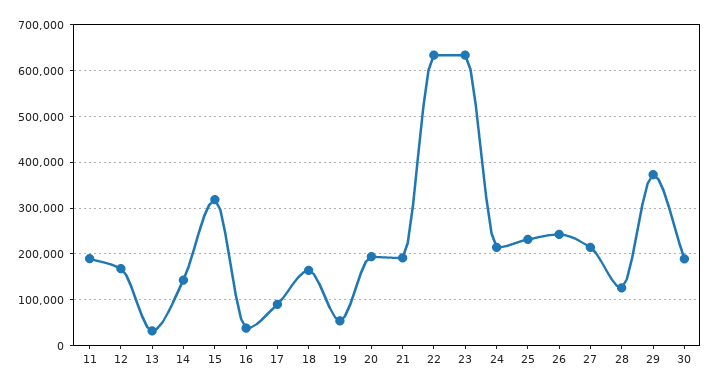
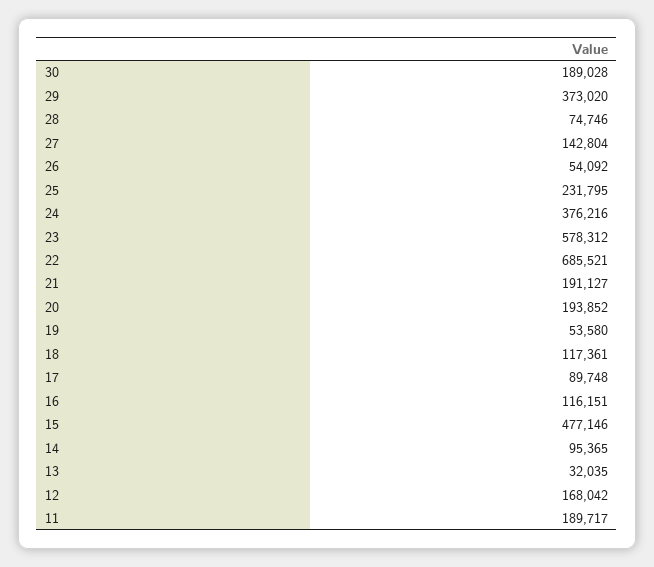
  {
    "11": 189717,
    "12": 168042,
    "13": 32035,
-   "14": 140000,
+   "14": 95365,
-   "15": 320000,
+   "15": 477146,
-   "16": 40000,
+   "16": 116151,
    "17": 89748,
-   "18": 160000,
+   "18": 117361,
    "19": 53580,
    "20": 193852,
    "21": 191127,
-   "22": 640000,
+   "22": 685521,
-   "23": 640000,
+   "23": 578312,
-   "24": 220000,
+   "24": 376216,
    "25": 231795,
-   "26": 240000,
+   "26": 54092,
-   "27": 220000,
+   "27": 142804,
-   "28": 120000,
+   "28": 74746,
    "29": 373020,
    "30": 189028
  }

